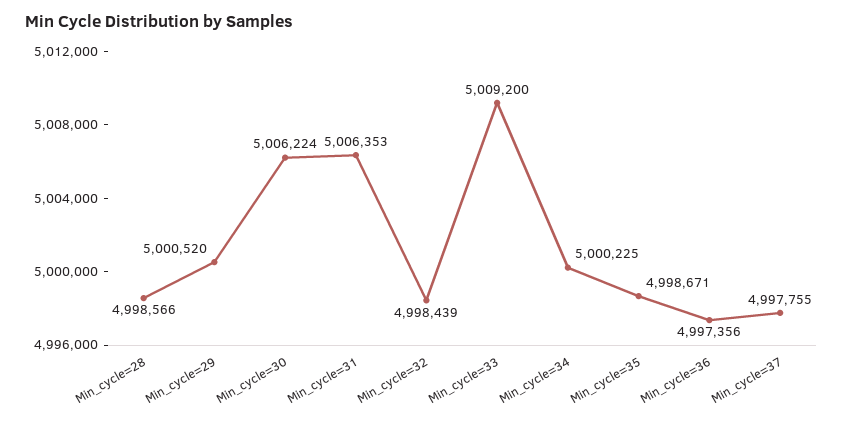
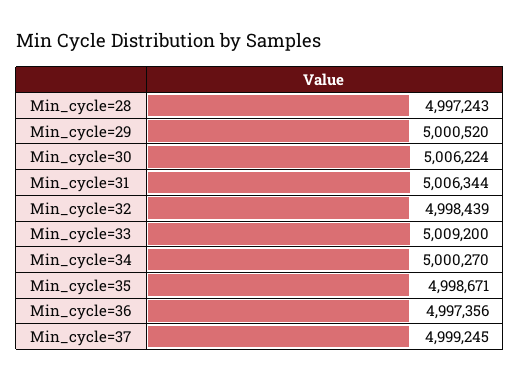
  {
-   "Min_cycle=28": 4998566,
+   "Min_cycle=28": 4997243,
    "Min_cycle=29": 5000520,
    "Min_cycle=30": 5006224,
-   "Min_cycle=31": 5006353,
+   "Min_cycle=31": 5006344,
    "Min_cycle=32": 4998439,
    "Min_cycle=33": 5009200,
-   "Min_cycle=34": 5000225,
+   "Min_cycle=34": 5000270,
    "Min_cycle=35": 4998671,
    "Min_cycle=36": 4997356,
-   "Min_cycle=37": 4997755
+   "Min_cycle=37": 4999245
  }

